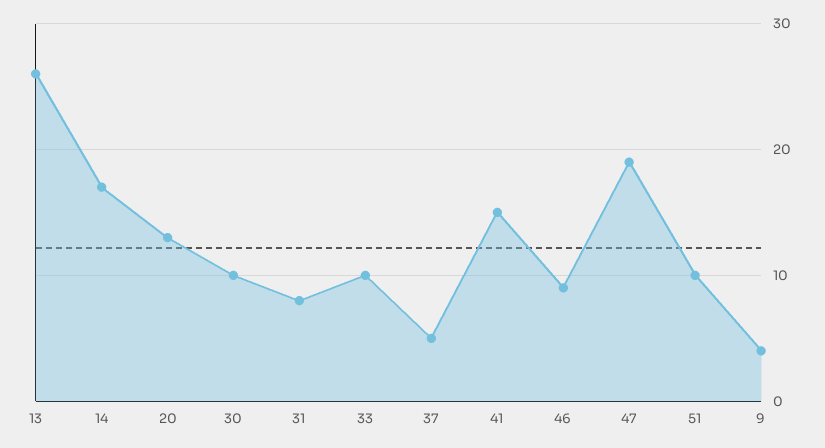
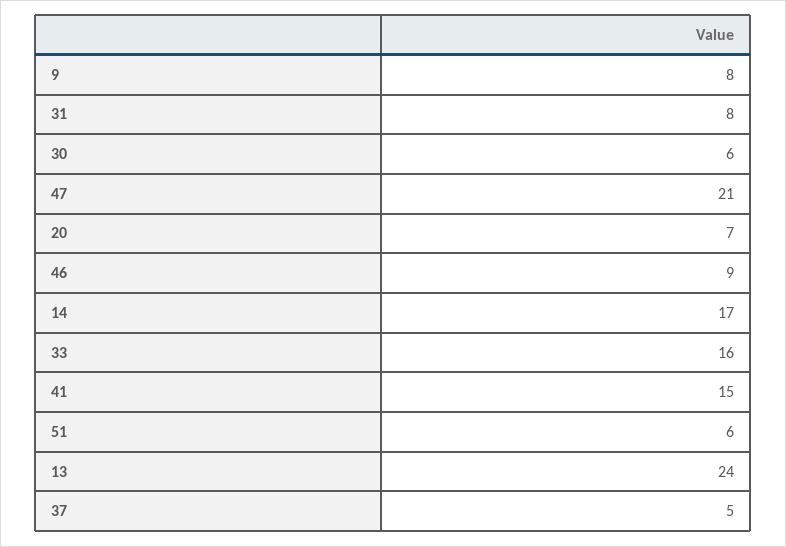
  {
-   "13": 26,
+   "13": 24,
    "14": 17,
-   "20": 13,
+   "20": 7,
-   "30": 10,
+   "30": 6,
    "31": 8,
-   "33": 10,
+   "33": 16,
    "37": 5,
    "41": 15,
    "46": 9,
-   "47": 19,
+   "47": 21,
-   "51": 10,
+   "51": 6,
-   "9": 4
+   "9": 8
  }

